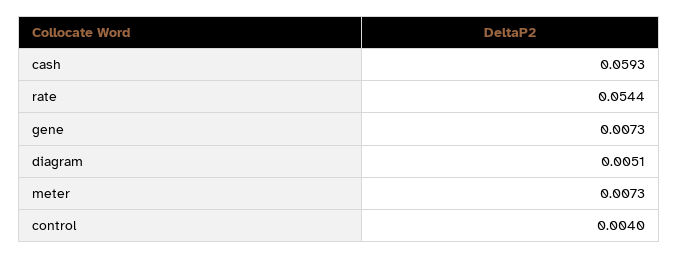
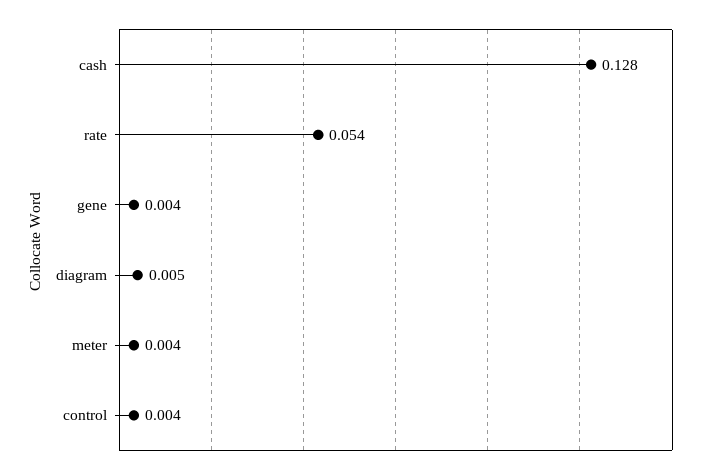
  {
-   "cash": 0.0593,
+   "cash": 0.128,
    "rate": 0.0544,
-   "gene": 0.0073,
+   "gene": 0.004,
    "diagram": 0.0051,
-   "meter": 0.0073,
+   "meter": 0.004,
    "control": 0.004
  }

